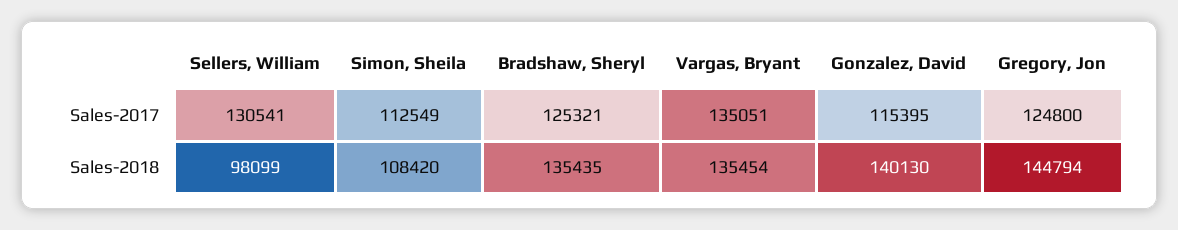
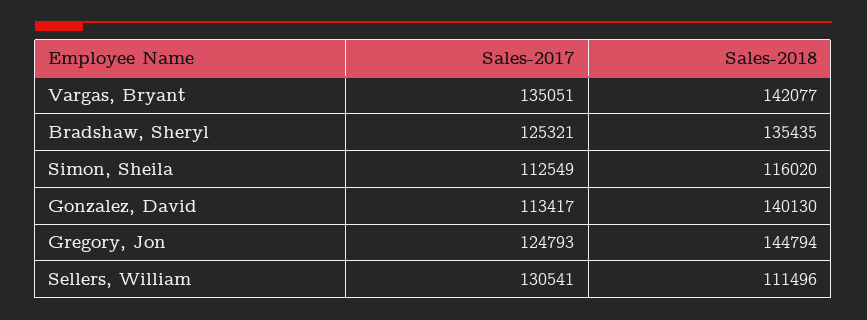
  {
    "Sellers, William": {
      "Sales-2017": 130541,
-     "Sales-2018": 98099
+     "Sales-2018": 111496
    },
    "Simon, Sheila": {
      "Sales-2017": 112549,
-     "Sales-2018": 108420
+     "Sales-2018": 116020
    },
    "Bradshaw, Sheryl": {
      "Sales-2017": 125321,
      "Sales-2018": 135435
    },
    "Vargas, Bryant": {
      "Sales-2017": 135051,
-     "Sales-2018": 135454
+     "Sales-2018": 142077
    },
    "Gonzalez, David": {
-     "Sales-2017": 115395,
+     "Sales-2017": 113417,
      "Sales-2018": 140130
    },
    "Gregory, Jon": {
-     "Sales-2017": 124800,
+     "Sales-2017": 124793,
      "Sales-2018": 144794
    }
  }

